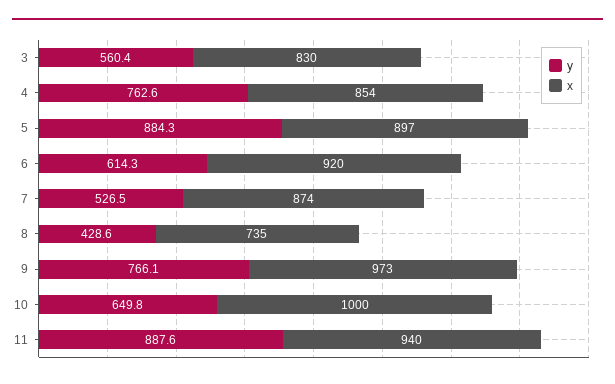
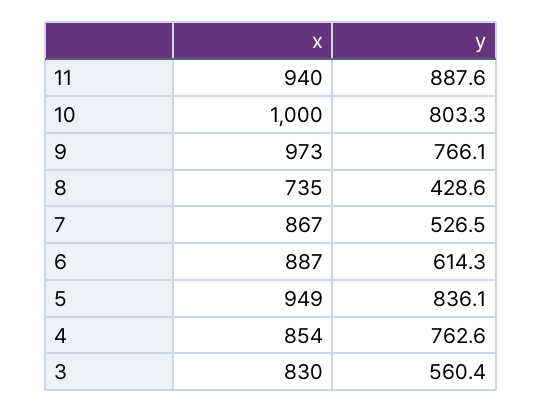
  {
    "y": {
      "3": 560.4,
      "4": 762.6,
-     "5": 884.3,
+     "5": 836.1,
      "6": 614.3,
      "7": 526.5,
      "8": 428.6,
      "9": 766.1,
-     "10": 649.8,
+     "10": 803.3,
      "11": 887.6
    },
    "x": {
      "3": 830,
      "4": 854,
-     "5": 897,
+     "5": 949,
-     "6": 920,
+     "6": 887,
-     "7": 874,
+     "7": 867,
      "8": 735,
      "9": 973,
      "10": 1000,
      "11": 940
    }
  }

